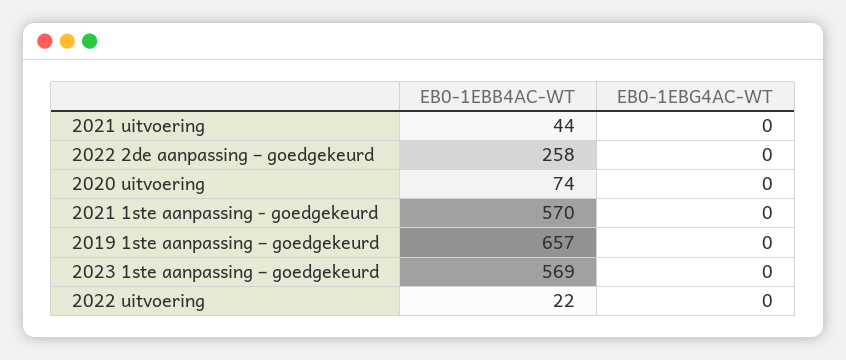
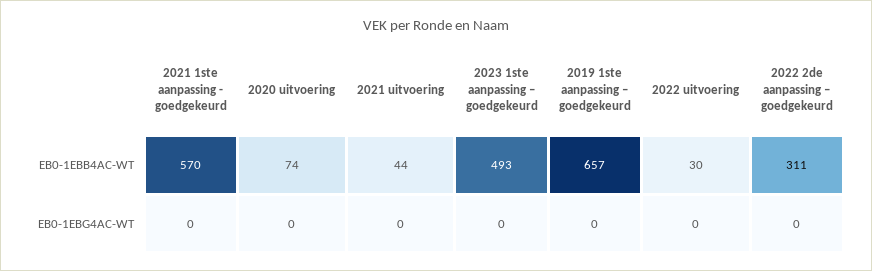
  {
    "EB0-1EBB4AC-WT": {
      "2021 uitvoering": 44,
-     "2022 2de aanpassing – goedgekeurd": 258,
+     "2022 2de aanpassing – goedgekeurd": 311,
      "2020 uitvoering": 74,
      "2021 1ste aanpassing - goedgekeurd": 570,
      "2019 1ste aanpassing – goedgekeurd": 657,
-     "2023 1ste aanpassing – goedgekeurd": 569,
+     "2023 1ste aanpassing – goedgekeurd": 493,
-     "2022 uitvoering": 22
+     "2022 uitvoering": 30
    },
    "EB0-1EBG4AC-WT": {
      "2021 uitvoering": 0,
      "2022 2de aanpassing – goedgekeurd": 0,
      "2020 uitvoering": 0,
      "2021 1ste aanpassing - goedgekeurd": 0,
      "2019 1ste aanpassing – goedgekeurd": 0,
      "2023 1ste aanpassing – goedgekeurd": 0,
      "2022 uitvoering": 0
    }
  }

